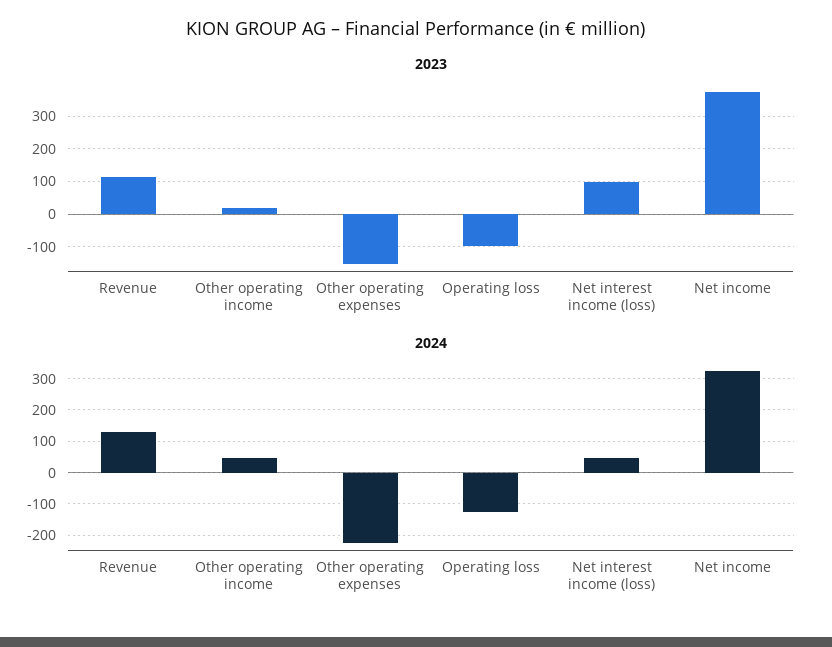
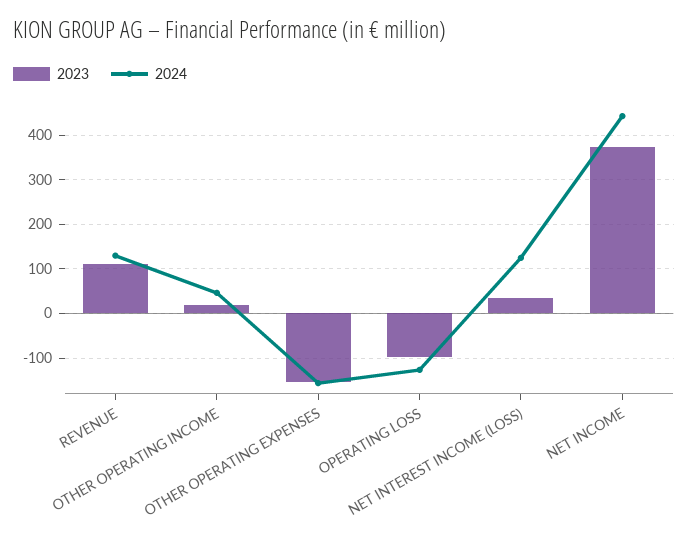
  {
    "2023": {
      "Revenue": 120,
      "Other operating income": 20,
      "Other operating expenses": -160,
      "Operating loss": -100,
-     "Net interest income (loss)": 100,
+     "Net interest income (loss)": 40,
      "Net income": 380
    },
    "2024": {
      "Revenue": 120,
      "Other operating income": 40,
-     "Other operating expenses": -220,
+     "Other operating expenses": -160,
      "Operating loss": -120,
-     "Net interest income (loss)": 40,
+     "Net interest income (loss)": 120,
-     "Net income": 320
+     "Net income": 440
    }
  }

